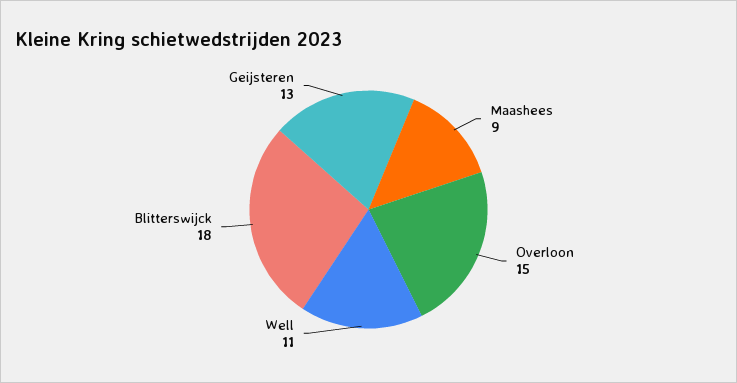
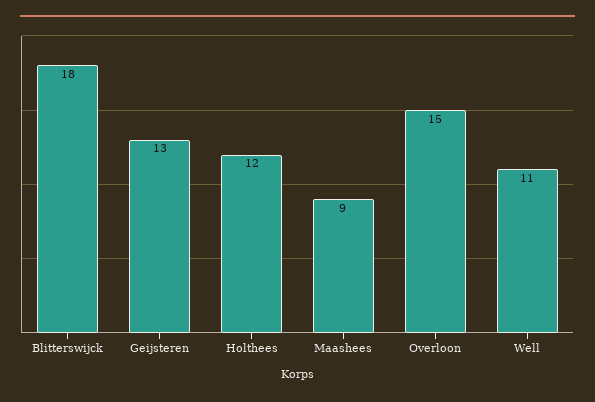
  {
    "Maashees": 9,
    "Overloon": 15,
    "Well": 11,
    "Blitterswijck": 18,
-   "Geijsteren": 13
+   "Geijsteren": 13,
+   "Holthees": 12
  }

